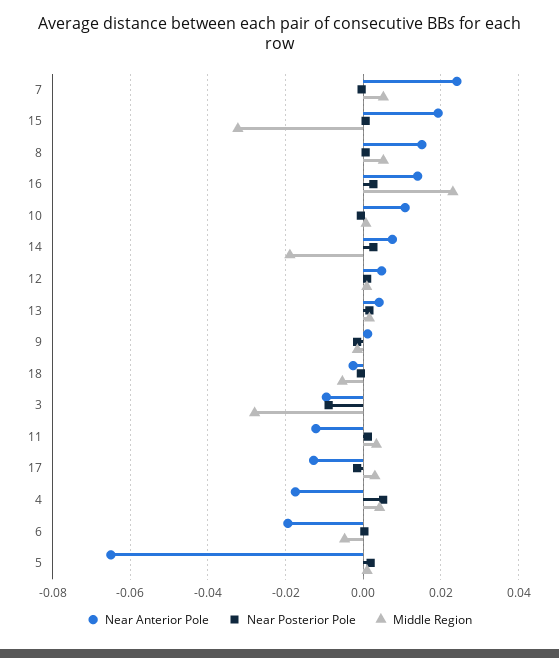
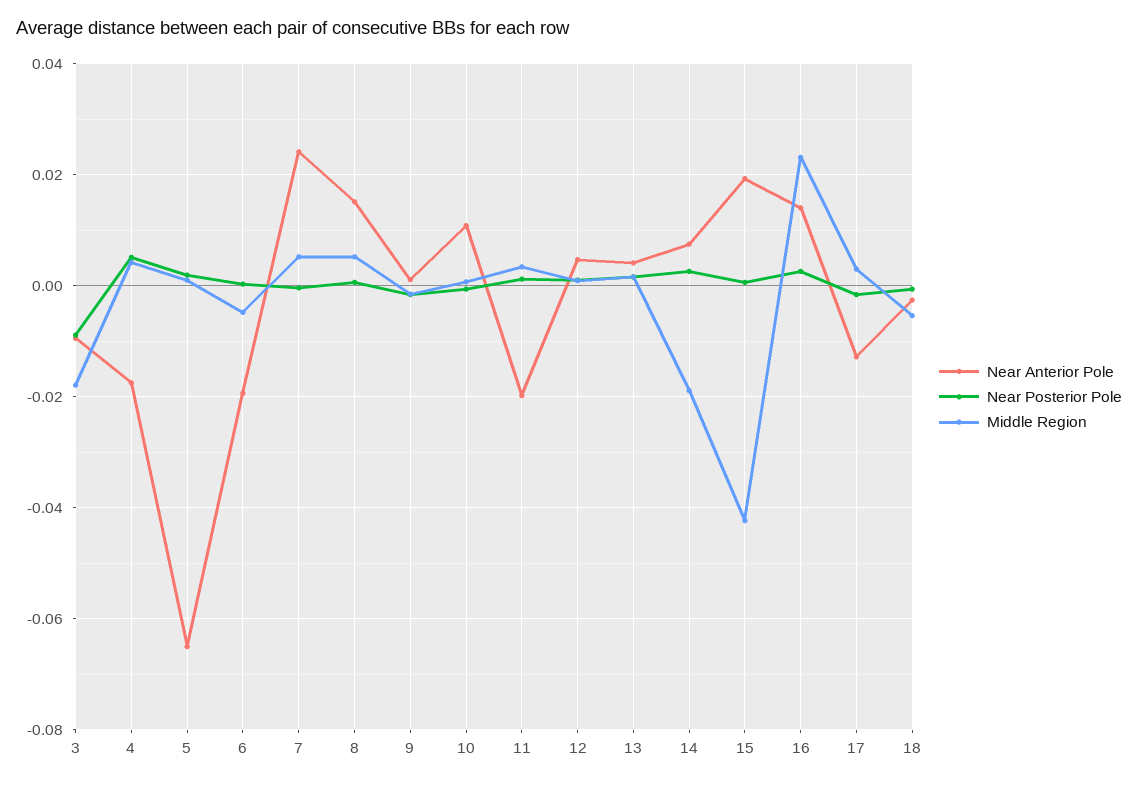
  {
    "Near Anterior Pole": {
      "7": 0.024,
      "15": 0.02,
      "8": 0.016,
      "16": 0.014,
      "10": 0.01,
      "14": 0.008,
      "12": 0.004,
      "13": 0.004,
      "9": 0.002,
      "18": -0.002,
      "3": -0.01,
-     "11": -0.012,
+     "11": -0.02,
      "17": -0.012,
      "4": -0.018,
      "6": -0.02,
      "5": -0.066
    },
    "Near Posterior Pole": {
      "7": 0,
      "15": 0,
      "8": 0,
      "16": 0.002,
      "10": 0,
      "14": 0.002,
      "12": 0.002,
      "13": 0.002,
      "9": -0.002,
      "18": 0,
      "3": -0.008,
      "11": 0.002,
      "17": -0.002,
      "4": 0.006,
      "6": 0,
      "5": 0.002
    },
    "Middle Region": {
      "7": 0.006,
-     "15": -0.032,
+     "15": -0.042,
      "8": 0.006,
      "16": 0.024,
      "10": 0,
      "14": -0.018,
      "12": 0,
      "13": 0.002,
      "9": -0.002,
      "18": -0.006,
-     "3": -0.028,
+     "3": -0.018,
      "11": 0.004,
      "17": 0.004,
      "4": 0.004,
      "6": -0.004,
      "5": 0.002
    }
  }

